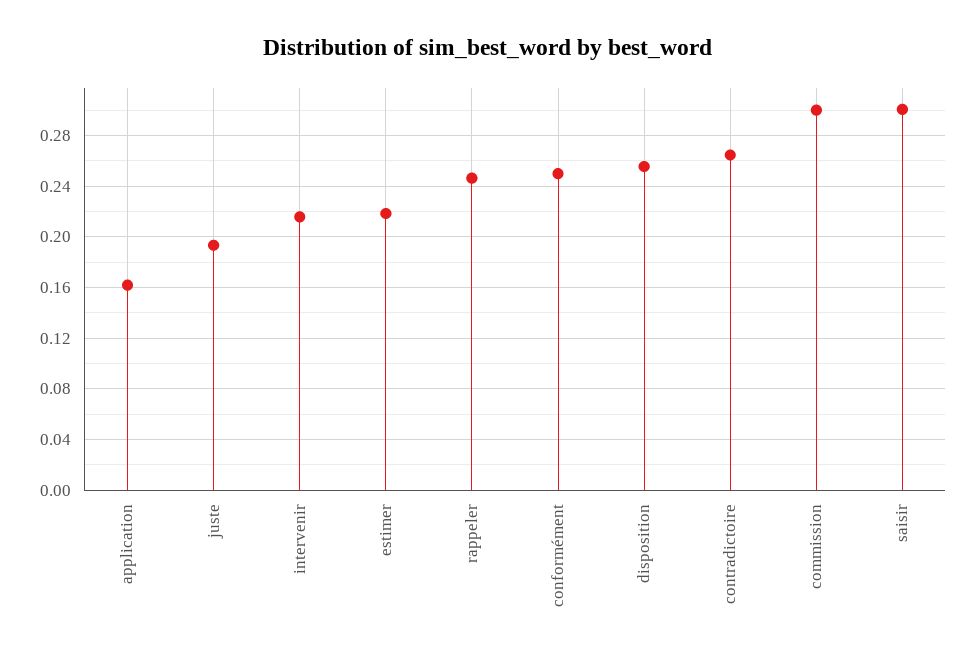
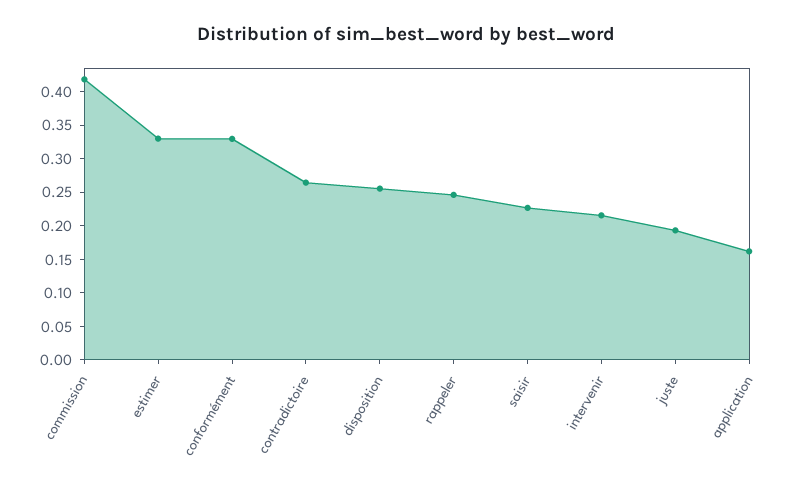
  {
    "application": 0.16,
    "juste": 0.195,
    "intervenir": 0.215,
-   "estimer": 0.22,
+   "estimer": 0.325,
    "rappeler": 0.245,
-   "conformément": 0.25,
+   "conformément": 0.325,
    "disposition": 0.255,
    "contradictoire": 0.265,
-   "commission": 0.3,
+   "commission": 0.425,
-   "saisir": 0.3
+   "saisir": 0.225
  }

